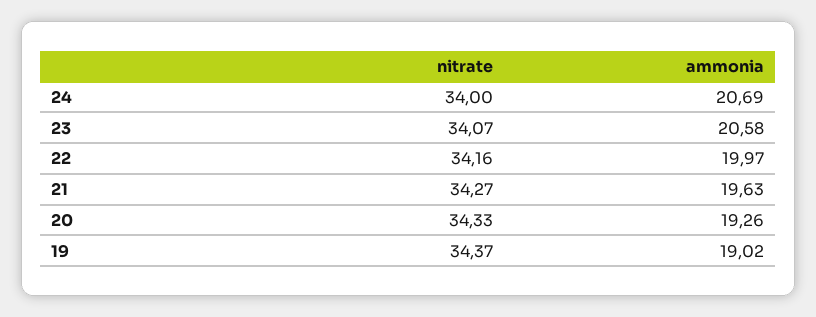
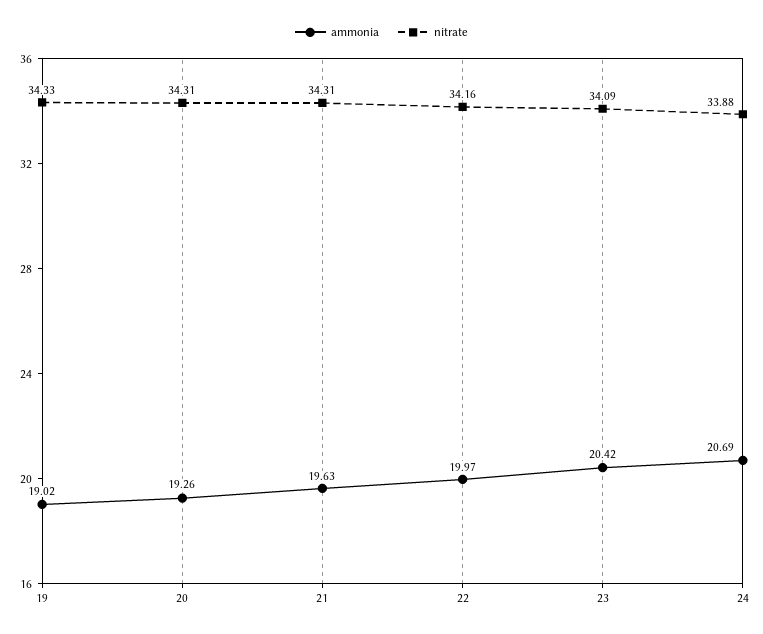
  {
    "nitrate": {
-     "24": 34,
+     "24": 33.88,
-     "23": 34.07,
+     "23": 34.09,
      "22": 34.16,
-     "21": 34.27,
+     "21": 34.31,
-     "20": 34.33,
+     "20": 34.31,
-     "19": 34.37
+     "19": 34.33
    },
    "ammonia": {
      "24": 20.69,
-     "23": 20.58,
+     "23": 20.42,
      "22": 19.97,
      "21": 19.63,
      "20": 19.26,
      "19": 19.02
    }
  }

